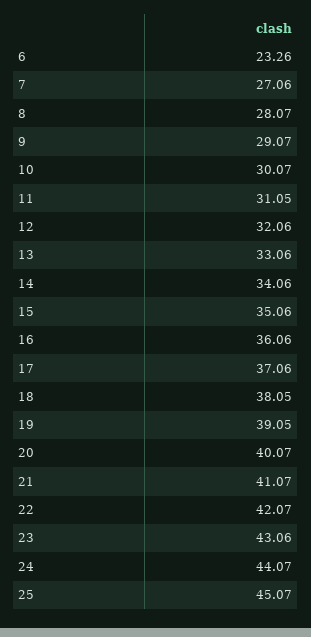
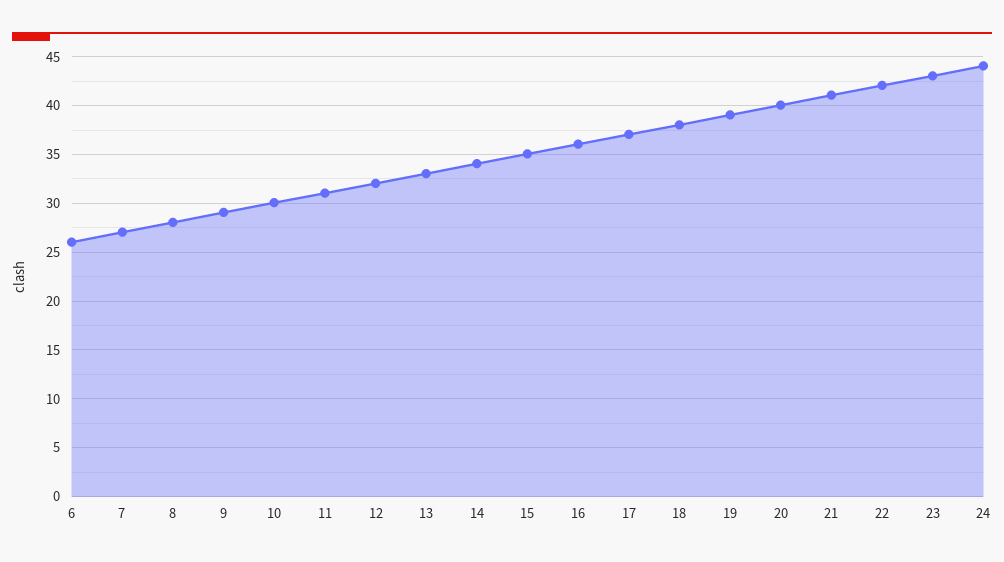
  {
-   "6": 23.26,
+   "6": 26,
    "7": 27.06,
    "8": 28.07,
    "9": 29.07,
    "10": 30.07,
    "11": 31.05,
    "12": 32.06,
    "13": 33.06,
    "14": 34.06,
    "15": 35.06,
    "16": 36.06,
    "17": 37.06,
    "18": 38.05,
    "19": 39.05,
    "20": 40.07,
    "21": 41.07,
    "22": 42.07,
    "23": 43.06,
-   "24": 44.07,
+   "24": 44.07
-   "25": 45.07
  }

